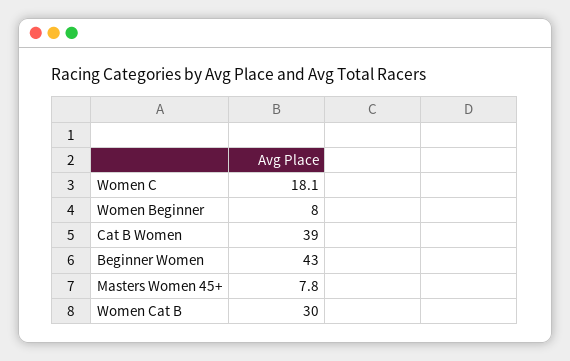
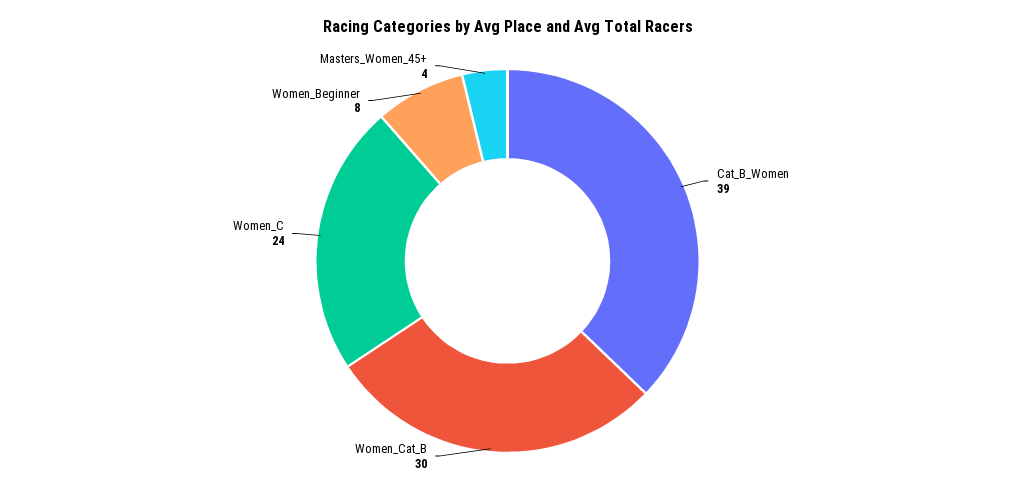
  {
-   "Women C": 18.1,
+   "Women C": 24,
    "Women Beginner": 8,
    "Cat B Women": 39,
-   "Beginner Women": 43,
-   "Masters Women 45+": 7.8,
+   "Masters Women 45+": 4,
    "Women Cat B": 30
  }

